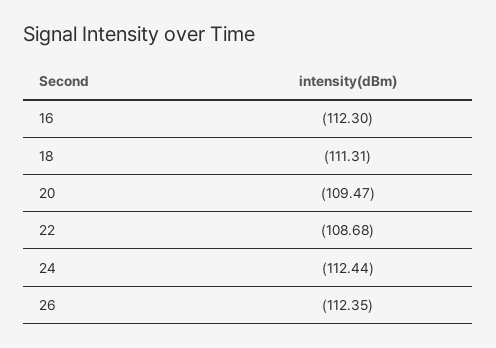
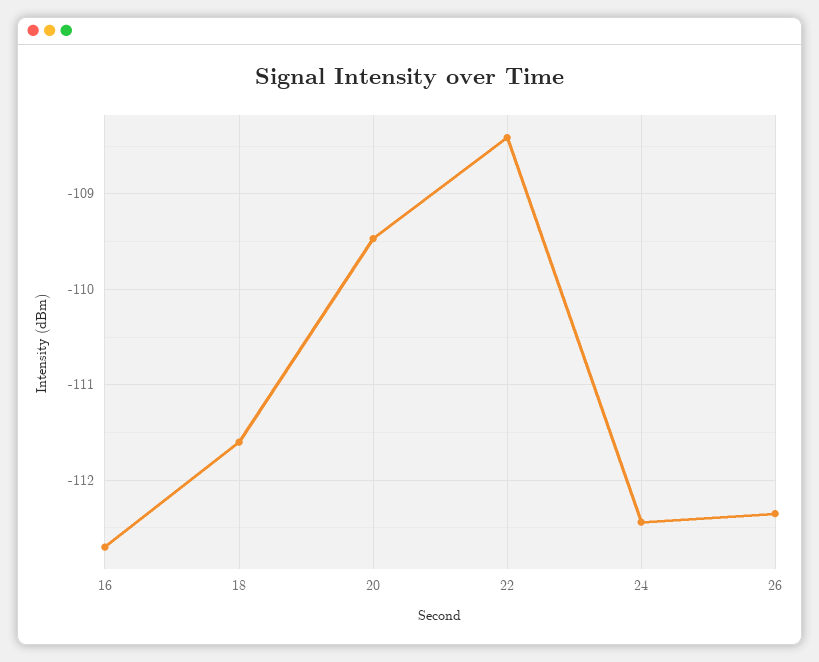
  {
-   "16": -112.3,
+   "16": -112.7,
-   "18": -111.31,
+   "18": -111.6,
    "20": -109.47,
-   "22": -108.68,
+   "22": -108.4,
    "24": -112.44,
    "26": -112.35
  }

